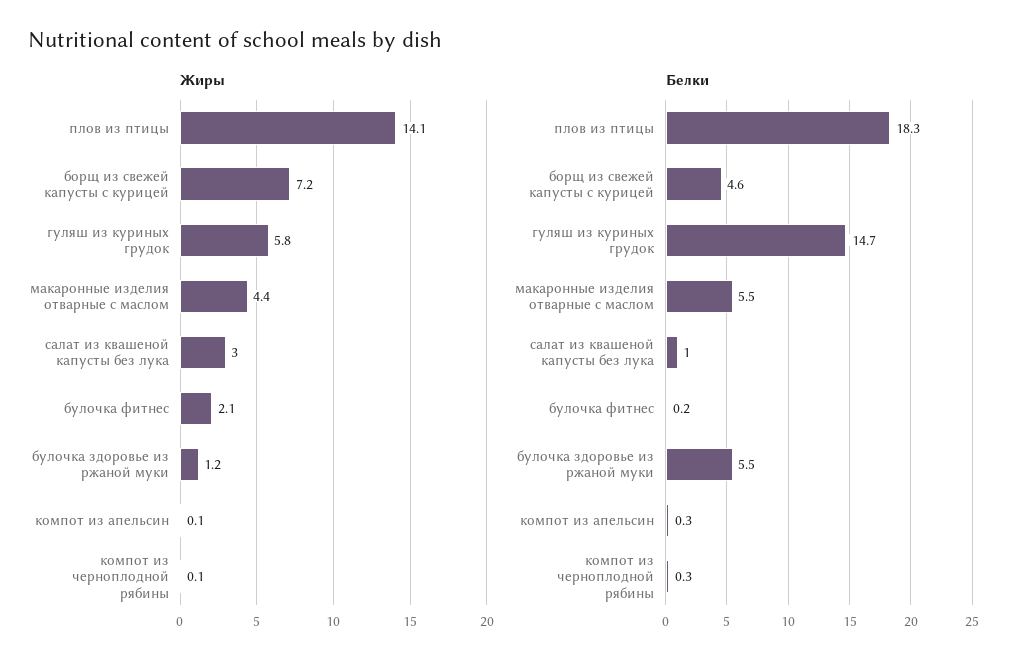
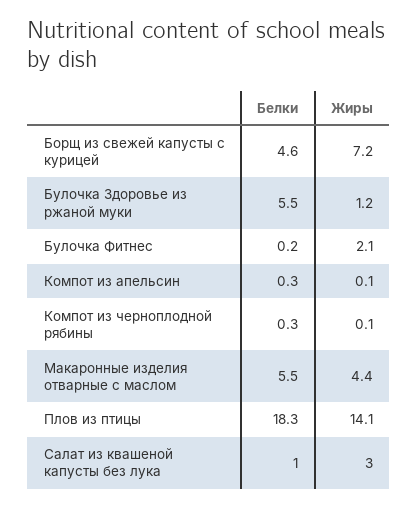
  {
    "Жиры": {
      "плов из птицы": 14.1,
      "борщ из свежей капусты с курицей": 7.2,
-     "гуляш из куриных грудок": 5.8,
      "макаронные изделия отварные с маслом": 4.4,
      "салат из квашеной капусты без лука": 3,
      "булочка фитнес": 2.1,
      "булочка здоровье из ржаной муки": 1.2,
      "компот из апельсин": 0.1,
      "компот из черноплодной рябины": 0.1
    },
    "Белки": {
      "плов из птицы": 18.3,
      "борщ из свежей капусты с курицей": 4.6,
-     "гуляш из куриных грудок": 14.7,
      "макаронные изделия отварные с маслом": 5.5,
      "салат из квашеной капусты без лука": 1,
      "булочка фитнес": 0.2,
      "булочка здоровье из ржаной муки": 5.5,
      "компот из апельсин": 0.3,
      "компот из черноплодной рябины": 0.3
    }
  }

